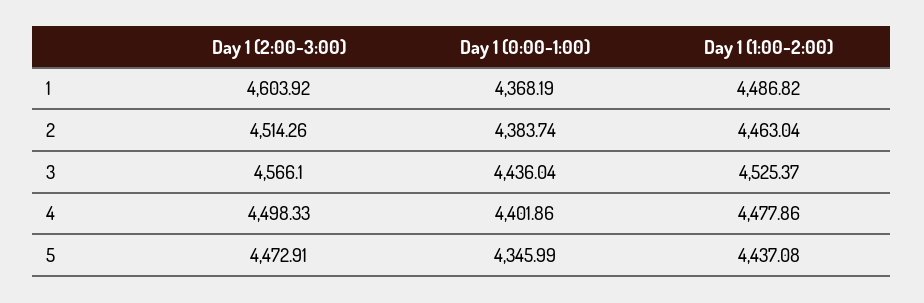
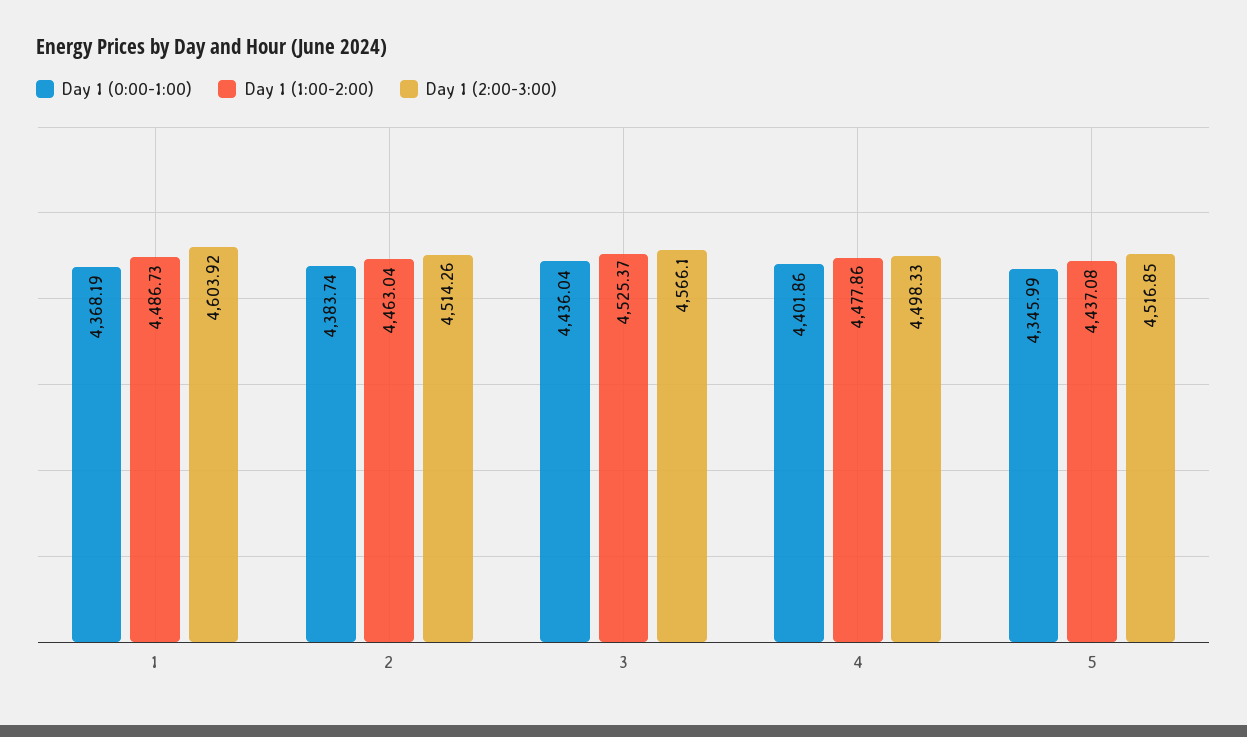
  {
    "Day 1 (2:00-3:00)": {
      "1": 4603.92,
      "2": 4514.26,
      "3": 4566.1,
      "4": 4498.33,
-     "5": 4472.91
+     "5": 4516.85
    },
    "Day 1 (0:00-1:00)": {
      "1": 4368.19,
      "2": 4383.74,
      "3": 4436.04,
      "4": 4401.86,
      "5": 4345.99
    },
    "Day 1 (1:00-2:00)": {
-     "1": 4486.82,
+     "1": 4486.73,
      "2": 4463.04,
      "3": 4525.37,
      "4": 4477.86,
      "5": 4437.08
    }
  }

